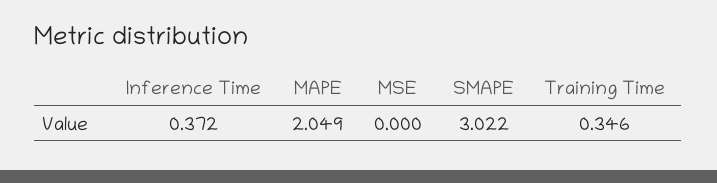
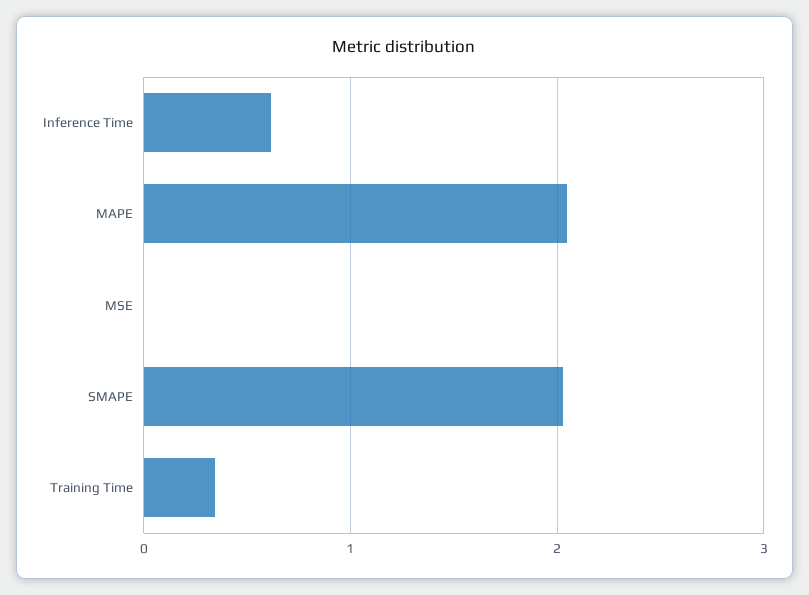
  {
-   "Inference Time": 0.372,
+   "Inference Time": 0.6,
    "MAPE": 2.049,
    "MSE": 0,
-   "SMAPE": 3.022,
+   "SMAPE": 2,
    "Training Time": 0.346
  }

